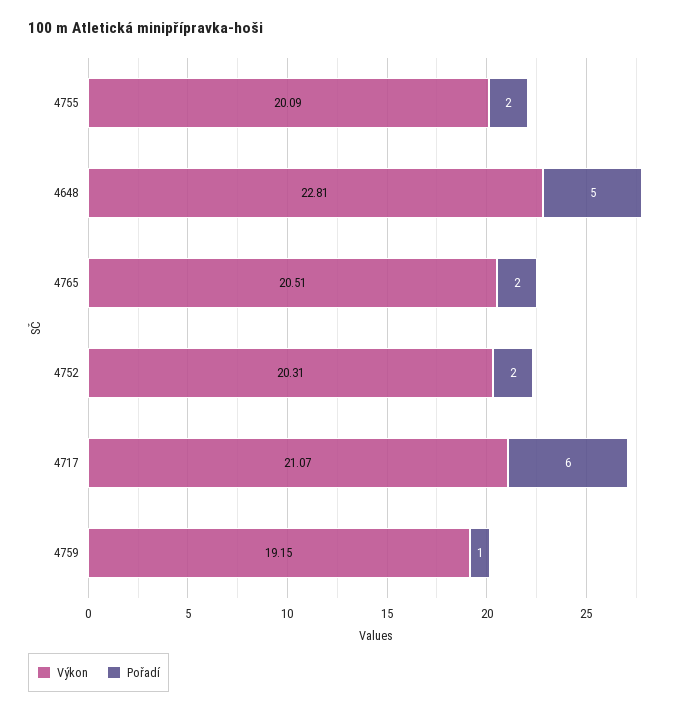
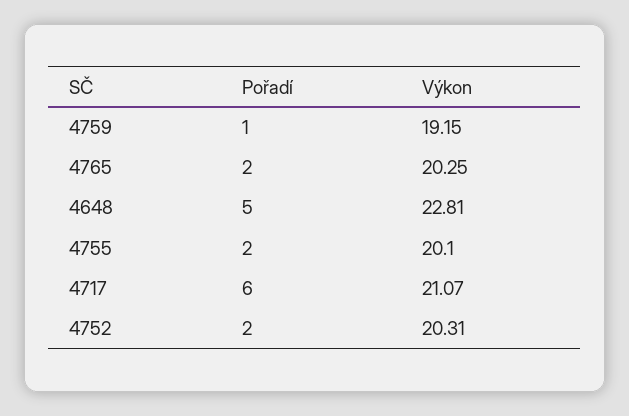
  {
    "Výkon": {
-     "4755": 20.09,
+     "4755": 20.1,
      "4648": 22.81,
-     "4765": 20.51,
+     "4765": 20.25,
      "4752": 20.31,
      "4717": 21.07,
      "4759": 19.15
    },
    "Pořadí": {
      "4755": 2,
      "4648": 5,
      "4765": 2,
      "4752": 2,
      "4717": 6,
      "4759": 1
    }
  }

